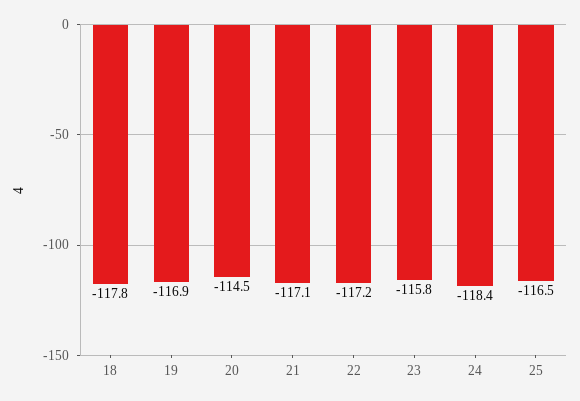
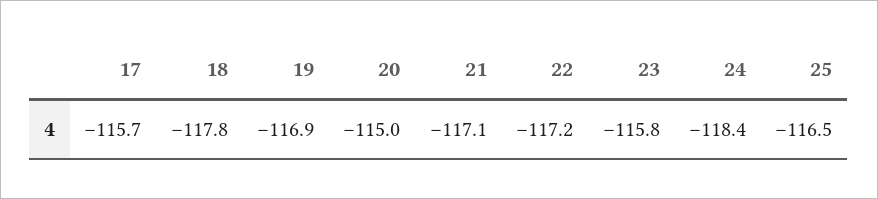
  {
    "18": -117.8,
    "19": -116.9,
-   "20": -114.5,
+   "20": -115,
    "21": -117.1,
    "22": -117.2,
    "23": -115.8,
    "24": -118.4,
-   "25": -116.5
+   "25": -116.5,
+   "17": -115.7
  }

